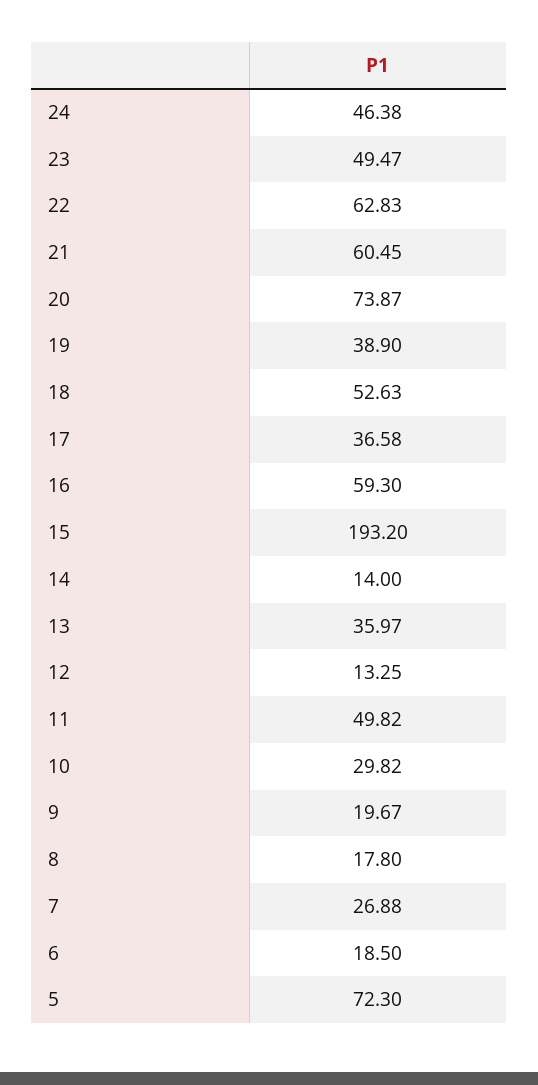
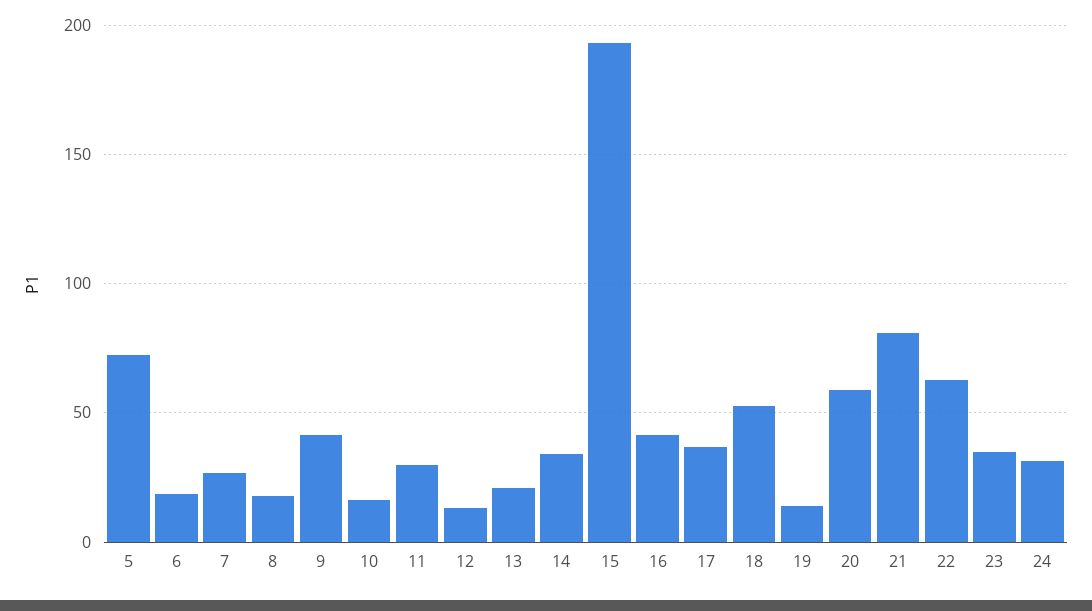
  {
-   "24": 46.38,
+   "24": 30,
-   "23": 49.47,
+   "23": 35,
    "22": 62.83,
-   "21": 60.45,
+   "21": 80,
-   "20": 73.87,
+   "20": 60,
-   "19": 38.9,
+   "19": 15,
    "18": 52.63,
    "17": 36.58,
-   "16": 59.3,
+   "16": 40,
    "15": 193.2,
-   "14": 14,
+   "14": 35,
-   "13": 35.97,
+   "13": 20,
    "12": 13.25,
-   "11": 49.82,
+   "11": 30,
-   "10": 29.82,
+   "10": 15,
-   "9": 19.67,
+   "9": 40,
    "8": 17.8,
    "7": 26.88,
    "6": 18.5,
    "5": 72.3
  }

